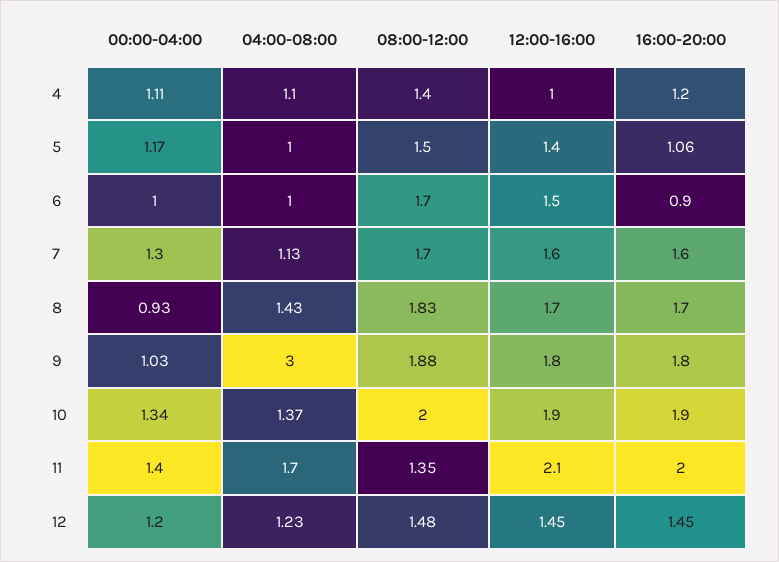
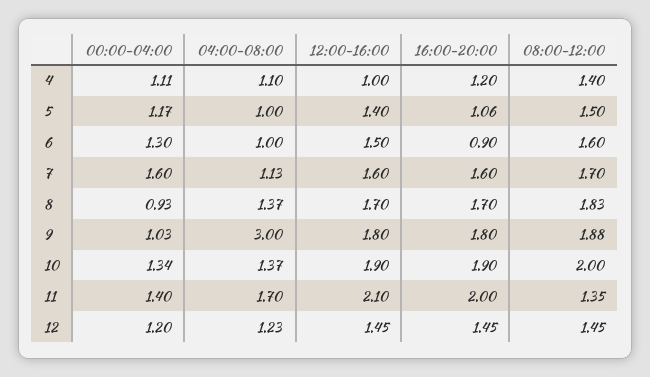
  {
    "00:00-04:00": {
      "4": 1.11,
      "5": 1.17,
-     "6": 1,
+     "6": 1.3,
-     "7": 1.3,
+     "7": 1.6,
      "8": 0.93,
      "9": 1.03,
      "10": 1.34,
      "11": 1.4,
      "12": 1.2
    },
    "04:00-08:00": {
      "4": 1.1,
      "5": 1,
      "6": 1,
      "7": 1.13,
-     "8": 1.43,
+     "8": 1.37,
      "9": 3,
      "10": 1.37,
      "11": 1.7,
      "12": 1.23
    },
    "08:00-12:00": {
      "4": 1.4,
      "5": 1.5,
-     "6": 1.7,
+     "6": 1.6,
      "7": 1.7,
      "8": 1.83,
      "9": 1.88,
      "10": 2,
      "11": 1.35,
-     "12": 1.48
+     "12": 1.45
    },
    "12:00-16:00": {
      "4": 1,
      "5": 1.4,
      "6": 1.5,
      "7": 1.6,
      "8": 1.7,
      "9": 1.8,
      "10": 1.9,
      "11": 2.1,
      "12": 1.45
    },
    "16:00-20:00": {
      "4": 1.2,
      "5": 1.06,
      "6": 0.9,
      "7": 1.6,
      "8": 1.7,
      "9": 1.8,
      "10": 1.9,
      "11": 2,
      "12": 1.45
    }
  }

